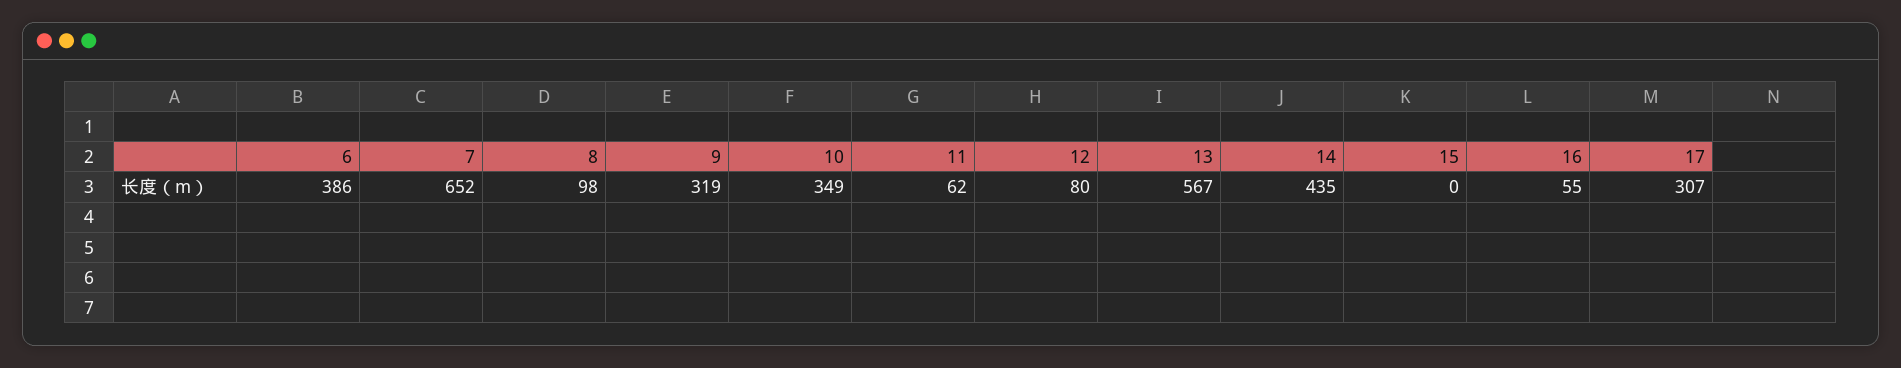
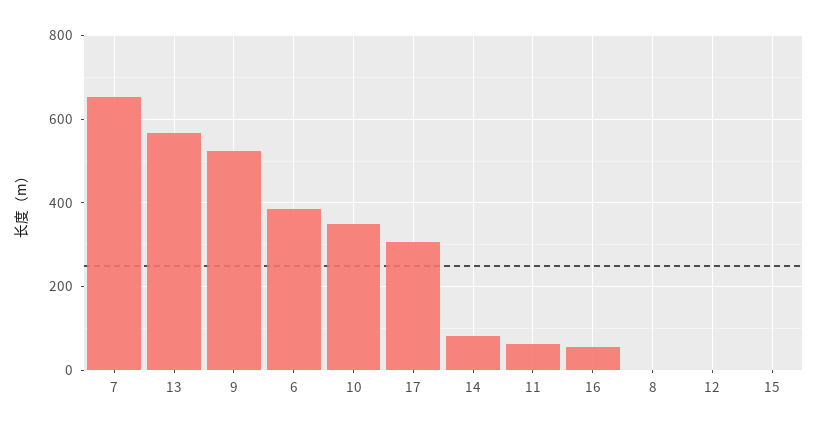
  {
    "6": 386,
    "7": 652,
-   "8": 98,
+   "8": 0,
-   "9": 319,
+   "9": 520,
    "10": 349,
    "11": 62,
-   "12": 80,
+   "12": 0,
    "13": 567,
-   "14": 435,
+   "14": 80,
    "15": 0,
    "16": 55,
    "17": 307
  }

